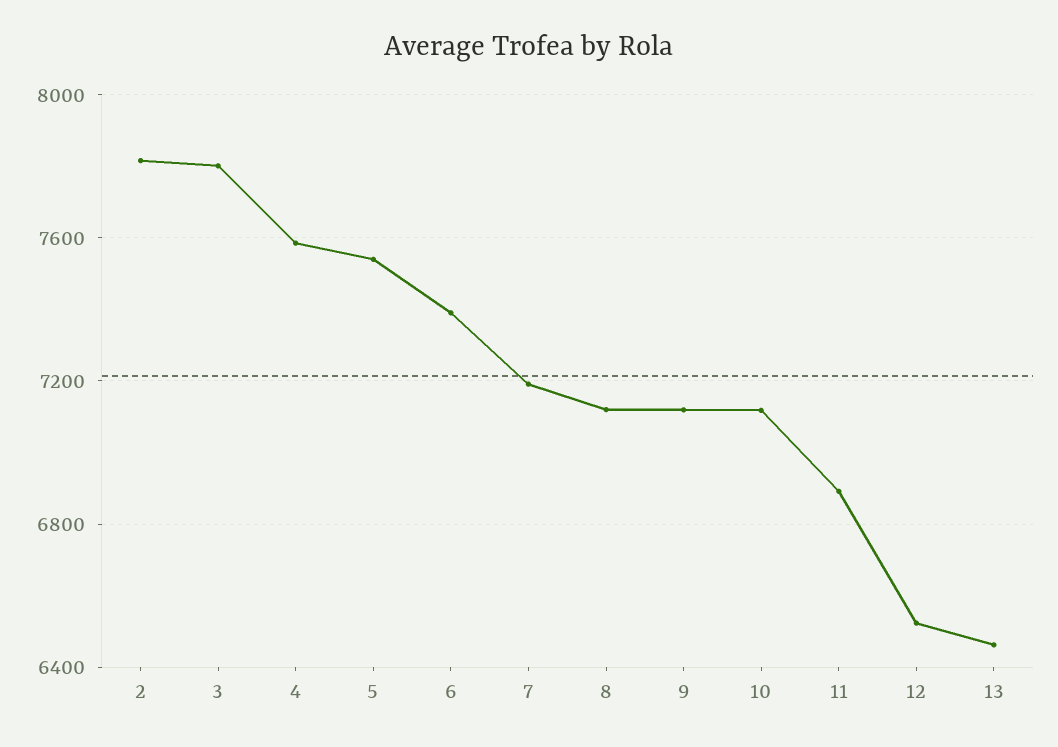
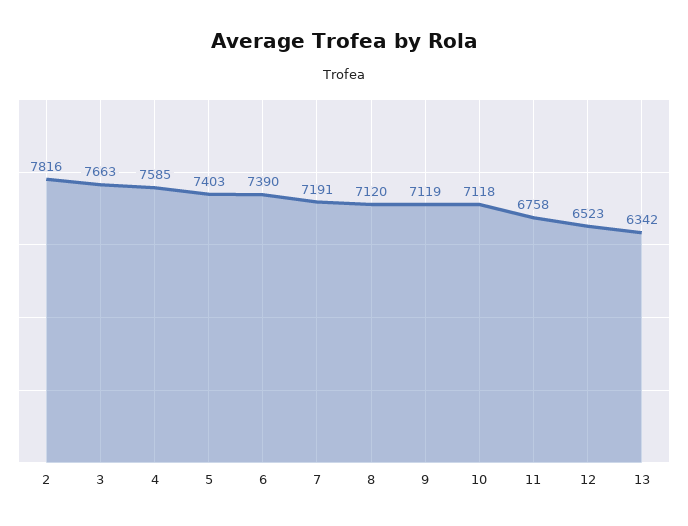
  {
    "2": 7816,
-   "3": 7800,
+   "3": 7663,
    "4": 7585,
-   "5": 7550,
+   "5": 7403,
    "6": 7390,
    "7": 7191,
    "8": 7120,
    "9": 7119,
    "10": 7118,
-   "11": 6900,
+   "11": 6758,
    "12": 6523,
-   "13": 6450
+   "13": 6342
  }

